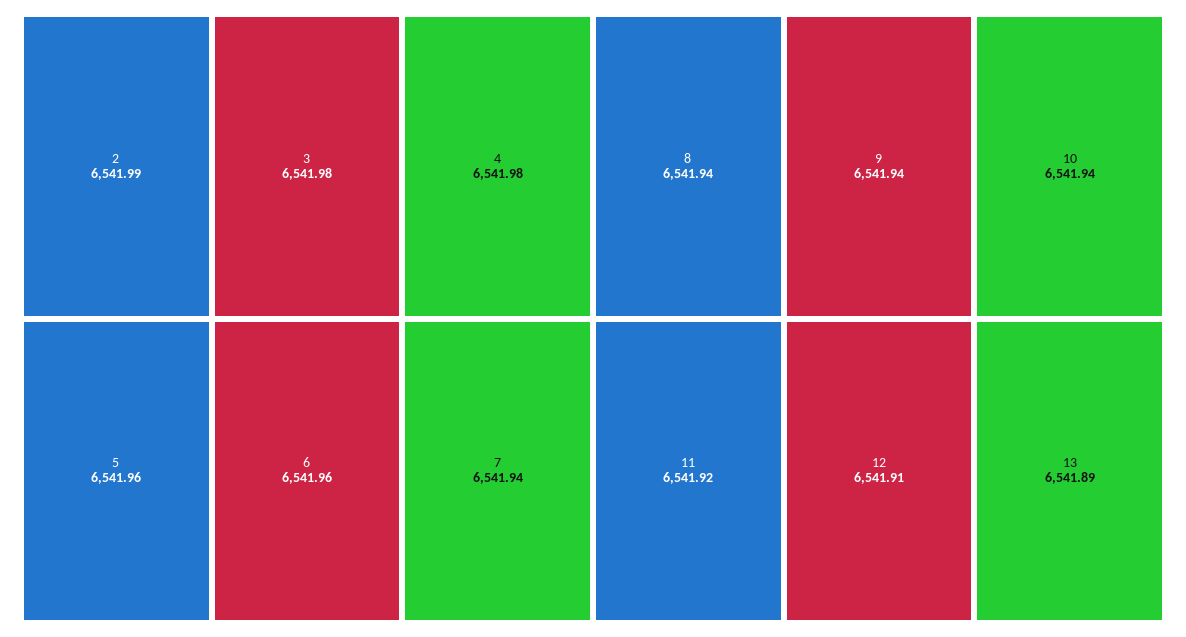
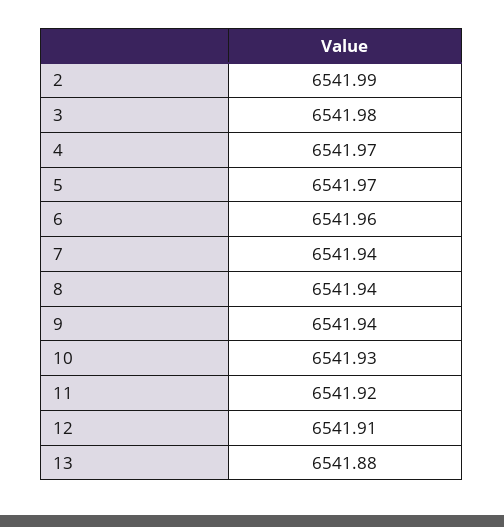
  {
    "2": 6541.99,
    "3": 6541.98,
-   "4": 6541.98,
+   "4": 6541.97,
-   "5": 6541.96,
+   "5": 6541.97,
    "6": 6541.96,
    "7": 6541.94,
    "8": 6541.94,
    "9": 6541.94,
-   "10": 6541.94,
+   "10": 6541.93,
    "11": 6541.92,
    "12": 6541.91,
-   "13": 6541.89
+   "13": 6541.88
  }

